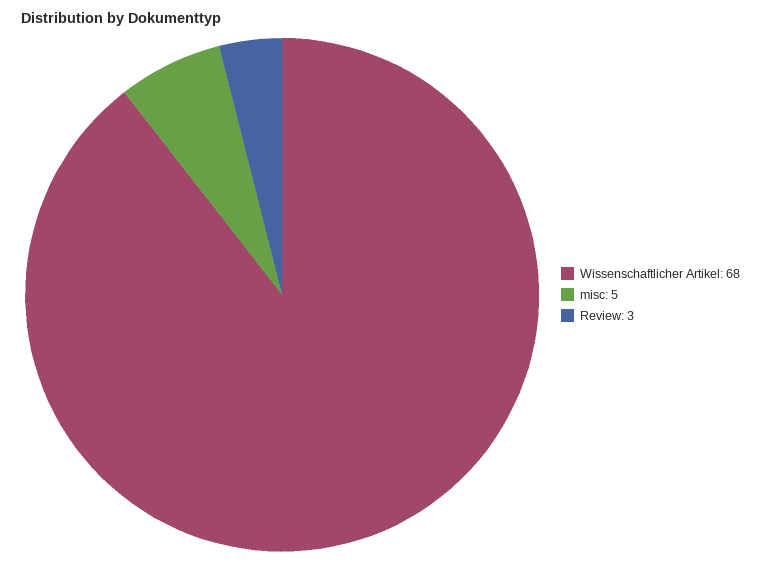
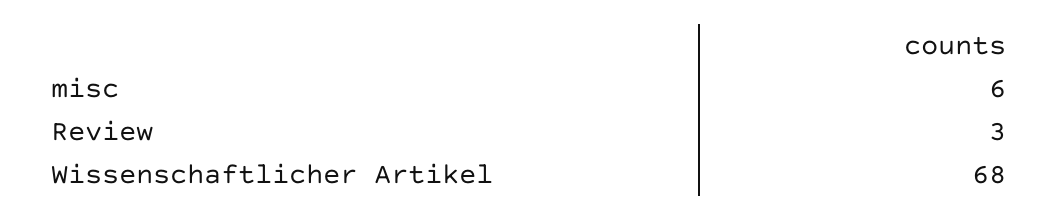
  {
    "Wissenschaftlicher Artikel": 68,
-   "misc": 5,
+   "misc": 6,
    "Review": 3
  }

